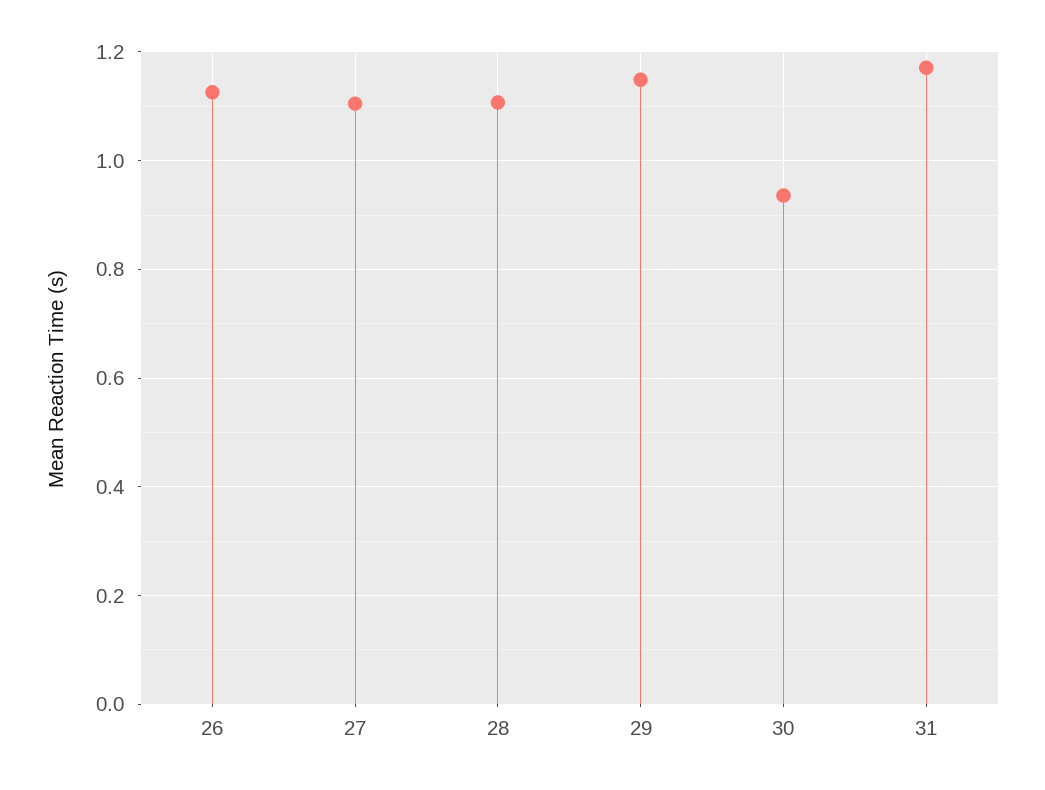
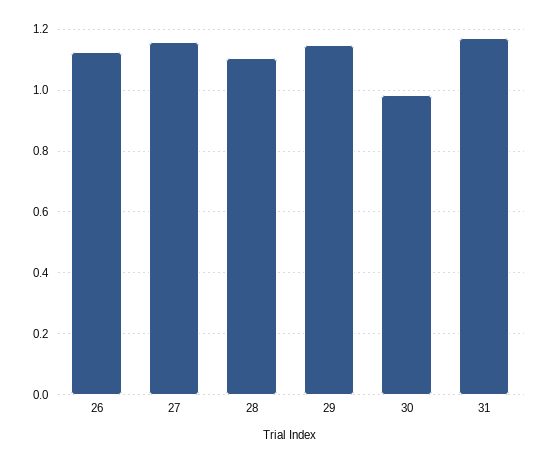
  {
    "26": 1.12,
-   "27": 1.1,
+   "27": 1.16,
    "28": 1.1,
    "29": 1.14,
-   "30": 0.94,
+   "30": 0.98,
    "31": 1.18
  }

